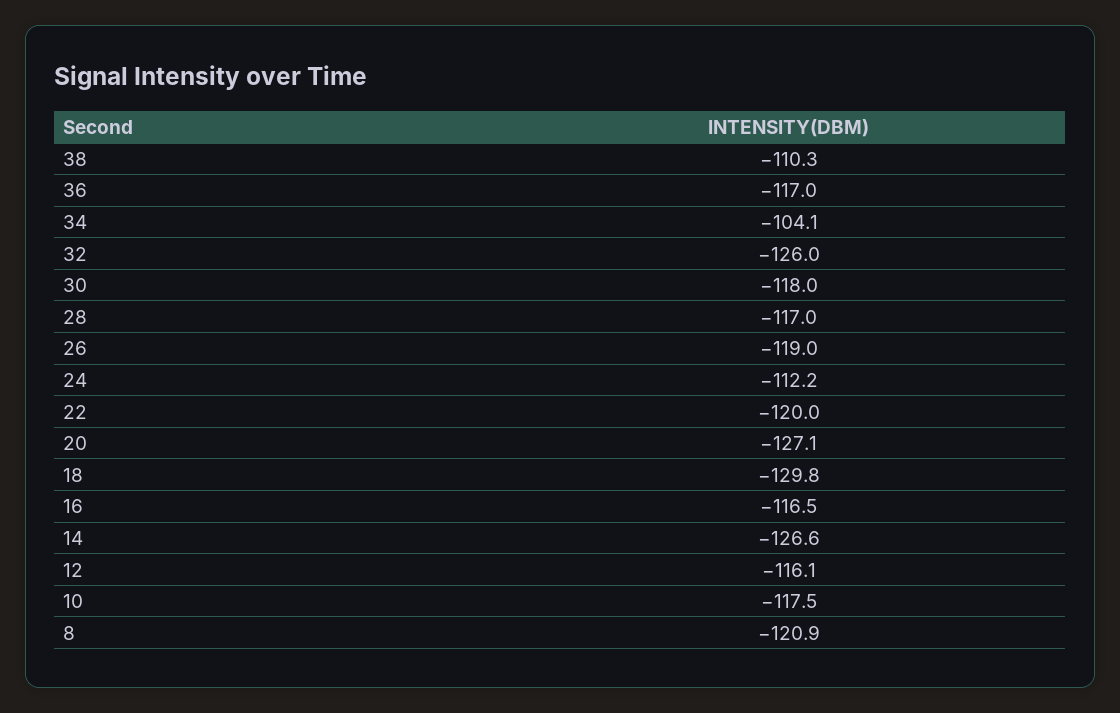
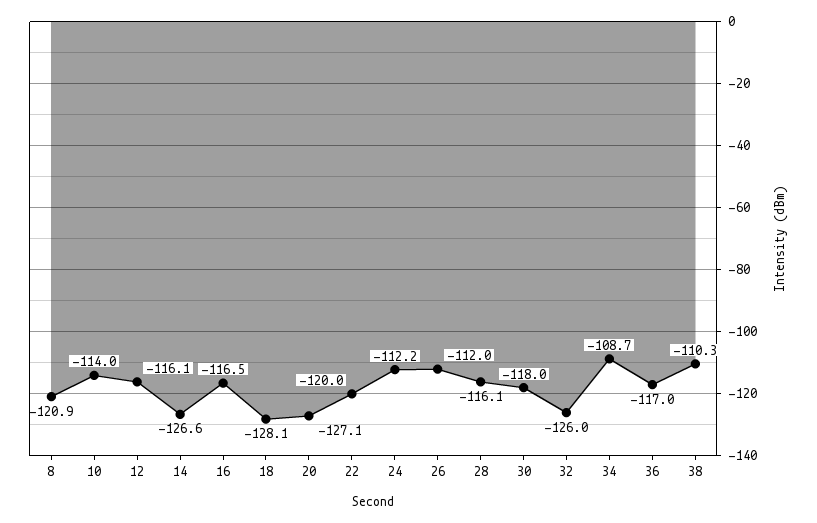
  {
    "38": -110.3,
    "36": -117,
-   "34": -104.1,
+   "34": -108.7,
    "32": -126,
    "30": -118,
-   "28": -117,
+   "28": -116.1,
-   "26": -119,
+   "26": -112,
    "24": -112.2,
    "22": -120,
    "20": -127.1,
-   "18": -129.8,
+   "18": -128.1,
    "16": -116.5,
    "14": -126.6,
    "12": -116.1,
-   "10": -117.5,
+   "10": -114,
    "8": -120.9
  }

